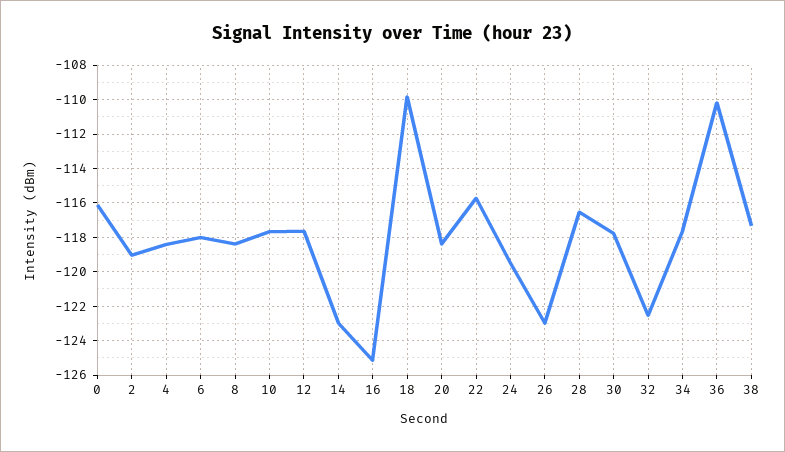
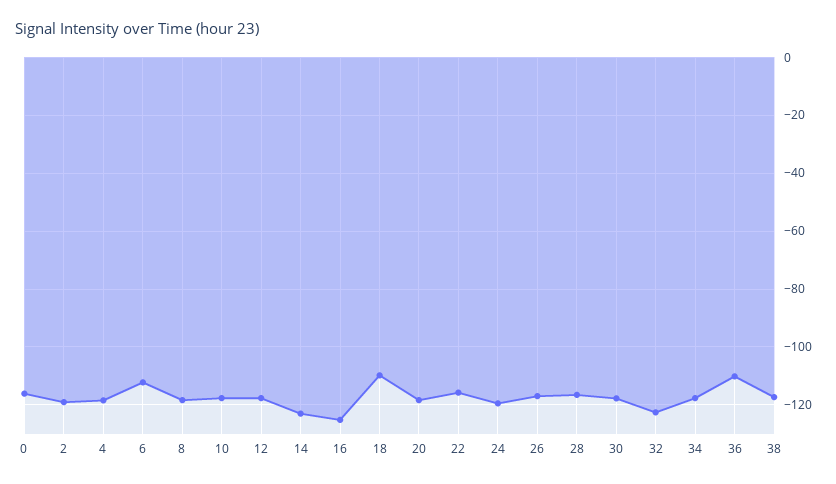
  {
    "0": -116,
    "2": -119,
    "4": -118.5,
-   "6": -118,
+   "6": -112.5,
    "8": -118.5,
    "10": -117.5,
    "12": -117.5,
    "14": -123,
    "16": -125,
    "18": -110,
    "20": -118.5,
    "22": -115.5,
    "24": -119.5,
-   "26": -123,
+   "26": -117.5,
    "28": -116.5,
    "30": -118,
    "32": -122.5,
    "34": -117.5,
    "36": -110,
    "38": -117.5
  }

